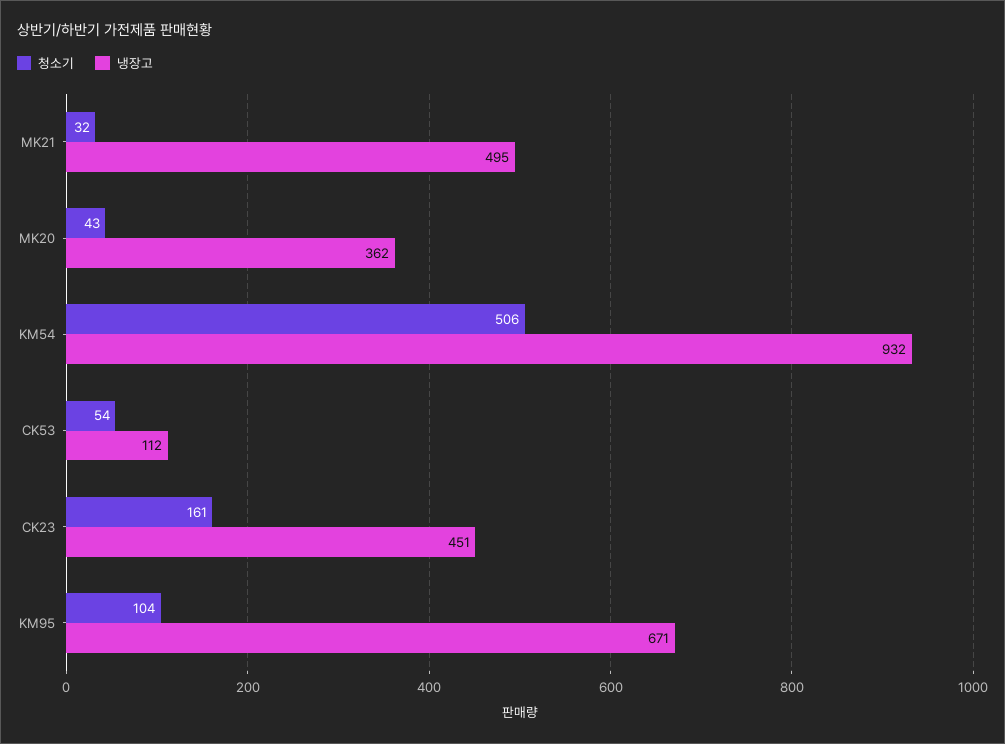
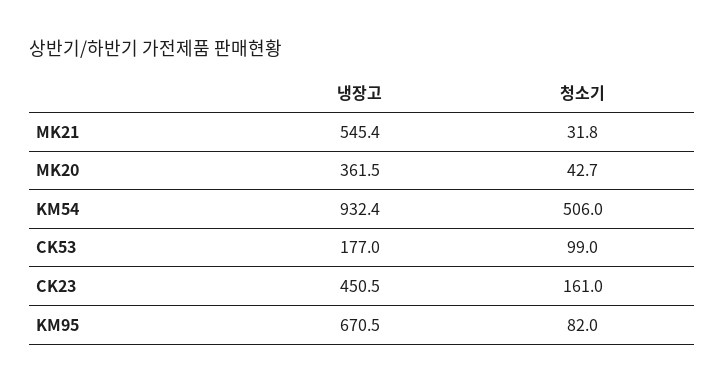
  {
    "청소기": {
      "MK21": 31.8,
      "MK20": 42.7,
      "KM54": 506,
-     "CK53": 54,
+     "CK53": 99,
      "CK23": 161,
-     "KM95": 104
+     "KM95": 82
    },
    "냉장고": {
-     "MK21": 495,
+     "MK21": 545.4,
      "MK20": 361.5,
      "KM54": 932.4,
-     "CK53": 112,
+     "CK53": 177,
      "CK23": 450.5,
      "KM95": 670.5
    }
  }

